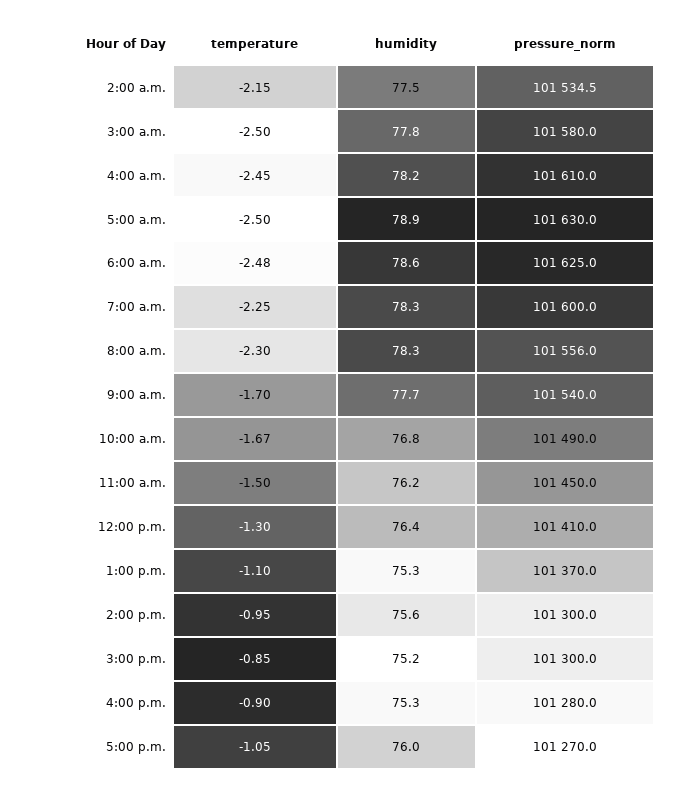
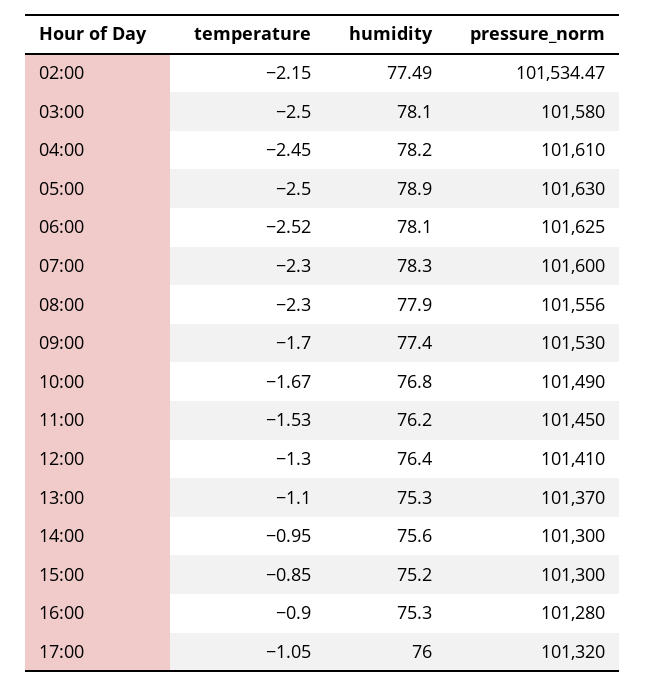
  {
    "temperature": {
      "2:00 a.m.": -2.15,
      "3:00 a.m.": -2.5,
      "4:00 a.m.": -2.45,
      "5:00 a.m.": -2.5,
-     "6:00 a.m.": -2.48,
+     "6:00 a.m.": -2.52,
-     "7:00 a.m.": -2.25,
+     "7:00 a.m.": -2.3,
      "8:00 a.m.": -2.3,
      "9:00 a.m.": -1.7,
      "10:00 a.m.": -1.67,
-     "11:00 a.m.": -1.5,
+     "11:00 a.m.": -1.53,
      "12:00 p.m.": -1.3,
      "1:00 p.m.": -1.1,
      "2:00 p.m.": -0.95,
      "3:00 p.m.": -0.85,
      "4:00 p.m.": -0.9,
      "5:00 p.m.": -1.05
    },
    "humidity": {
      "2:00 a.m.": 77.49,
-     "3:00 a.m.": 77.8,
+     "3:00 a.m.": 78.1,
      "4:00 a.m.": 78.2,
      "5:00 a.m.": 78.9,
-     "6:00 a.m.": 78.6,
+     "6:00 a.m.": 78.1,
      "7:00 a.m.": 78.3,
-     "8:00 a.m.": 78.3,
+     "8:00 a.m.": 77.9,
-     "9:00 a.m.": 77.7,
+     "9:00 a.m.": 77.4,
      "10:00 a.m.": 76.8,
      "11:00 a.m.": 76.2,
      "12:00 p.m.": 76.4,
      "1:00 p.m.": 75.3,
      "2:00 p.m.": 75.6,
      "3:00 p.m.": 75.2,
      "4:00 p.m.": 75.3,
      "5:00 p.m.": 76
    },
    "pressure_norm": {
      "2:00 a.m.": 101534.47,
      "3:00 a.m.": 101580,
      "4:00 a.m.": 101610,
      "5:00 a.m.": 101630,
      "6:00 a.m.": 101625,
      "7:00 a.m.": 101600,
      "8:00 a.m.": 101556,
-     "9:00 a.m.": 101540,
+     "9:00 a.m.": 101530,
      "10:00 a.m.": 101490,
      "11:00 a.m.": 101450,
      "12:00 p.m.": 101410,
      "1:00 p.m.": 101370,
      "2:00 p.m.": 101300,
      "3:00 p.m.": 101300,
      "4:00 p.m.": 101280,
-     "5:00 p.m.": 101270
+     "5:00 p.m.": 101320
    }
  }

